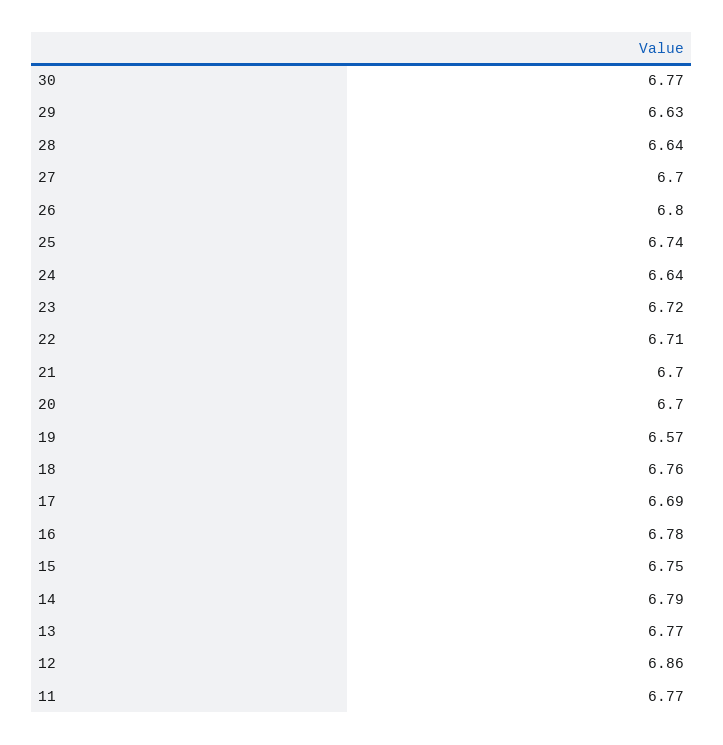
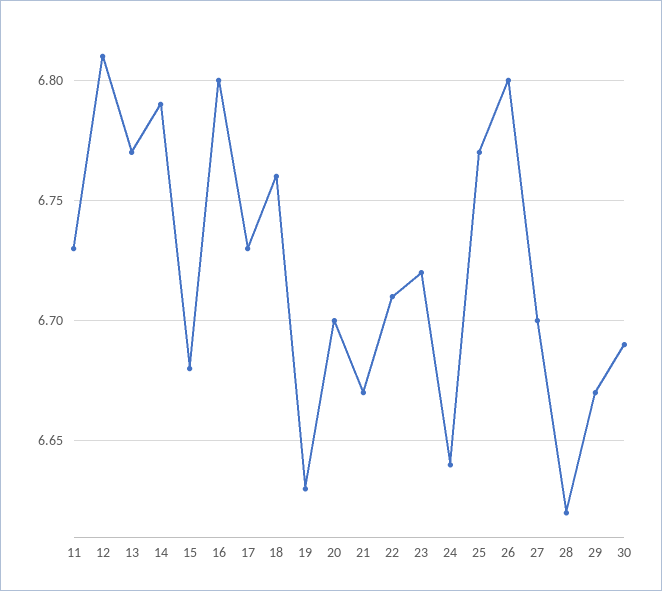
  {
-   "30": 6.77,
+   "30": 6.69,
-   "29": 6.63,
+   "29": 6.67,
-   "28": 6.64,
+   "28": 6.62,
    "27": 6.7,
    "26": 6.8,
-   "25": 6.74,
+   "25": 6.77,
    "24": 6.64,
    "23": 6.72,
    "22": 6.71,
-   "21": 6.7,
+   "21": 6.67,
    "20": 6.7,
-   "19": 6.57,
+   "19": 6.63,
    "18": 6.76,
-   "17": 6.69,
+   "17": 6.73,
-   "16": 6.78,
+   "16": 6.8,
-   "15": 6.75,
+   "15": 6.68,
    "14": 6.79,
    "13": 6.77,
-   "12": 6.86,
+   "12": 6.81,
-   "11": 6.77
+   "11": 6.73
  }

